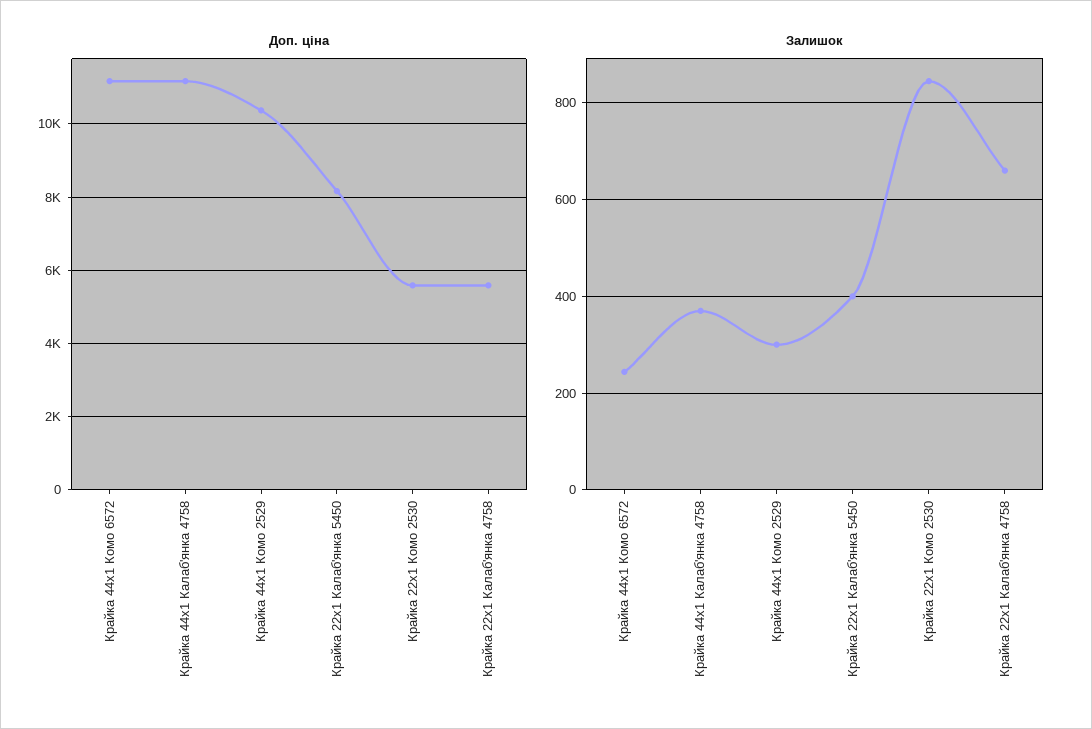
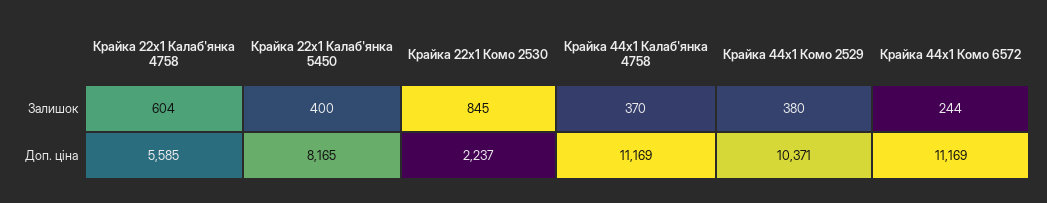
  {
    "Доп. ціна": {
      "Крайка 44x1 Комо 6572": 11169,
      "Крайка 44x1 Калаб'янка 4758": 11169,
      "Крайка 44x1 Комо 2529": 10371,
      "Крайка 22x1 Калаб'янка 5450": 8165,
-     "Крайка 22x1 Комо 2530": 5600,
+     "Крайка 22x1 Комо 2530": 2237,
      "Крайка 22x1 Калаб'янка 4758": 5585
    },
    "Залишок": {
      "Крайка 44x1 Комо 6572": 244,
      "Крайка 44x1 Калаб'янка 4758": 370,
-     "Крайка 44x1 Комо 2529": 300,
+     "Крайка 44x1 Комо 2529": 380,
      "Крайка 22x1 Калаб'янка 5450": 400,
      "Крайка 22x1 Комо 2530": 845,
-     "Крайка 22x1 Калаб'янка 4758": 660
+     "Крайка 22x1 Калаб'янка 4758": 604
    }
  }

